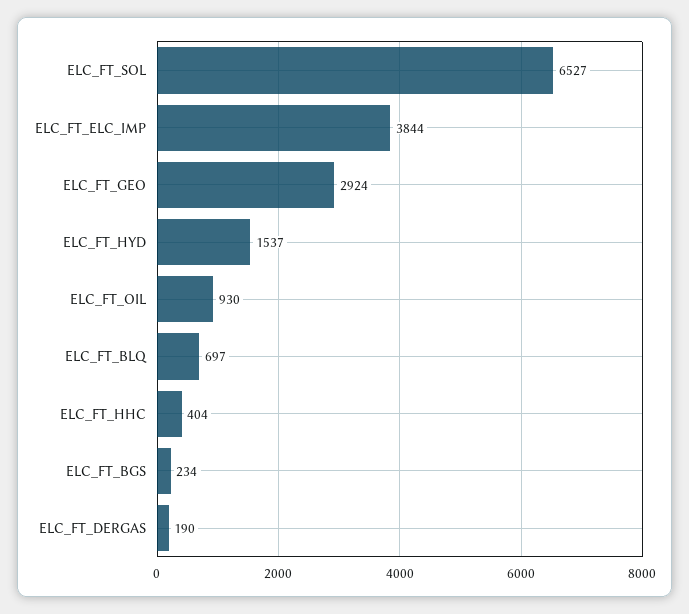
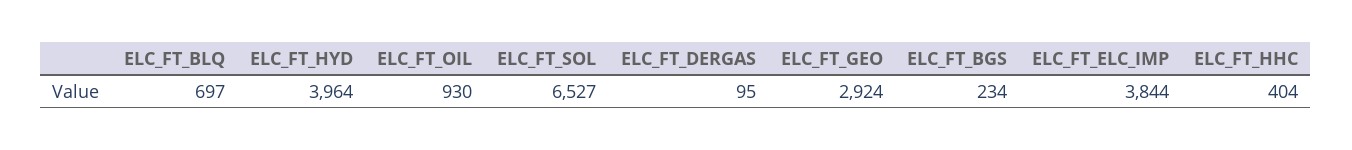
  {
    "ELC_FT_SOL": 6527,
    "ELC_FT_ELC_IMP": 3844,
    "ELC_FT_GEO": 2924,
-   "ELC_FT_HYD": 1537,
+   "ELC_FT_HYD": 3964,
    "ELC_FT_OIL": 930,
    "ELC_FT_BLQ": 697,
    "ELC_FT_HHC": 404,
    "ELC_FT_BGS": 234,
-   "ELC_FT_DERGAS": 190
+   "ELC_FT_DERGAS": 95
  }

